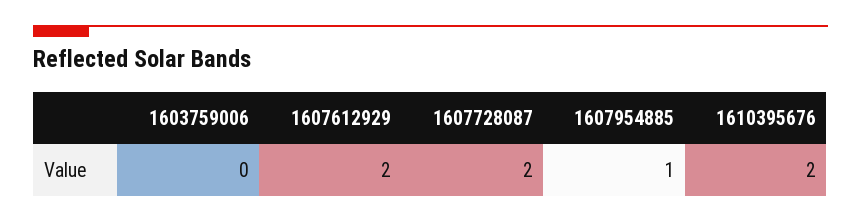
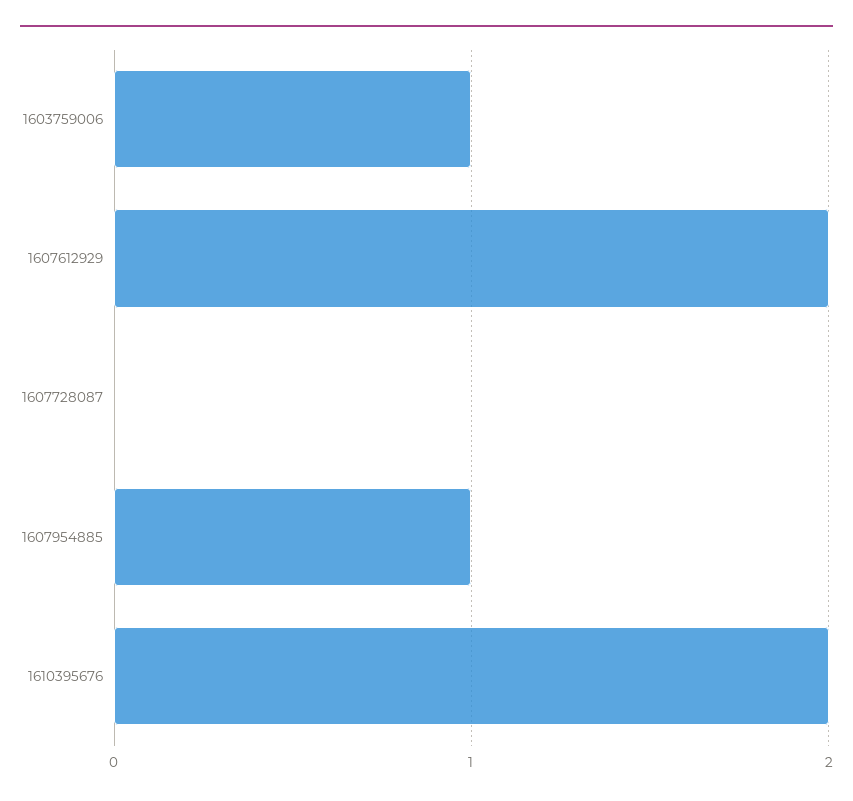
  {
-   "1603759006": 0,
+   "1603759006": 1,
    "1607612929": 2,
-   "1607728087": 2,
+   "1607728087": 0,
    "1607954885": 1,
    "1610395676": 2
  }

